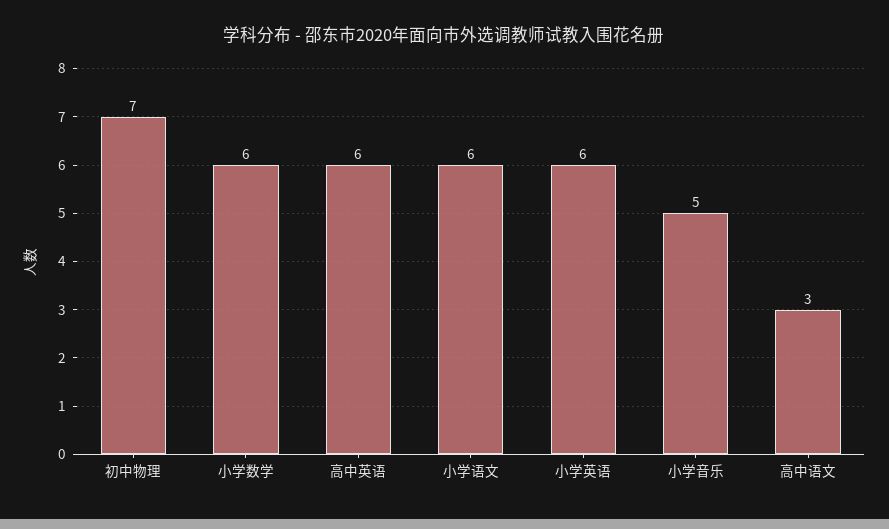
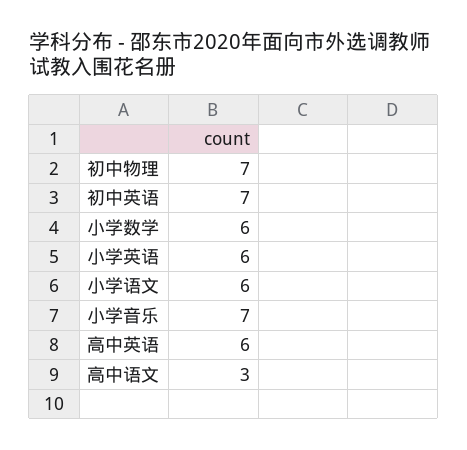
  {
    "初中物理": 7,
    "小学数学": 6,
    "高中英语": 6,
    "小学语文": 6,
    "小学英语": 6,
-   "小学音乐": 5,
+   "小学音乐": 7,
-   "高中语文": 3
+   "高中语文": 3,
+   "初中英语": 7
  }

